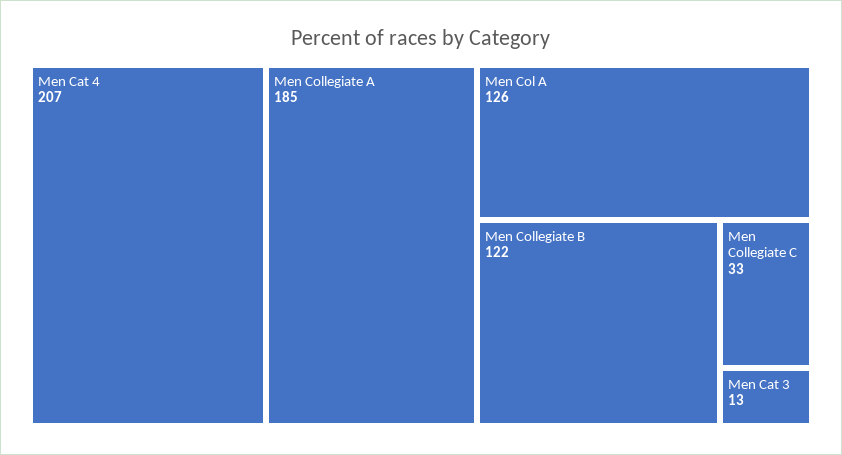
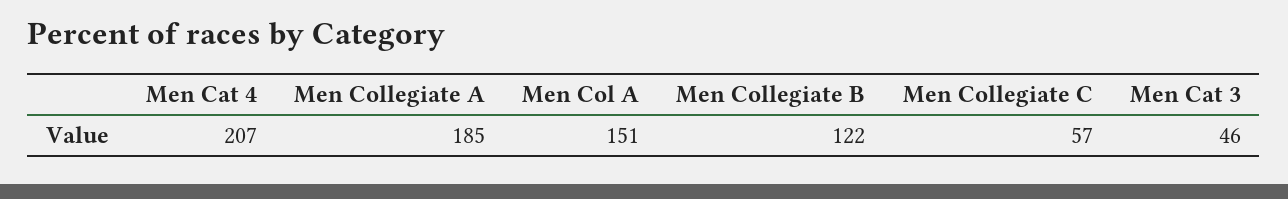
  {
    "Men Cat 4": 207,
    "Men Collegiate A": 185,
-   "Men Col A": 126,
+   "Men Col A": 151,
    "Men Collegiate B": 122,
-   "Men Collegiate C": 33,
+   "Men Collegiate C": 57,
-   "Men Cat 3": 13
+   "Men Cat 3": 46
  }

